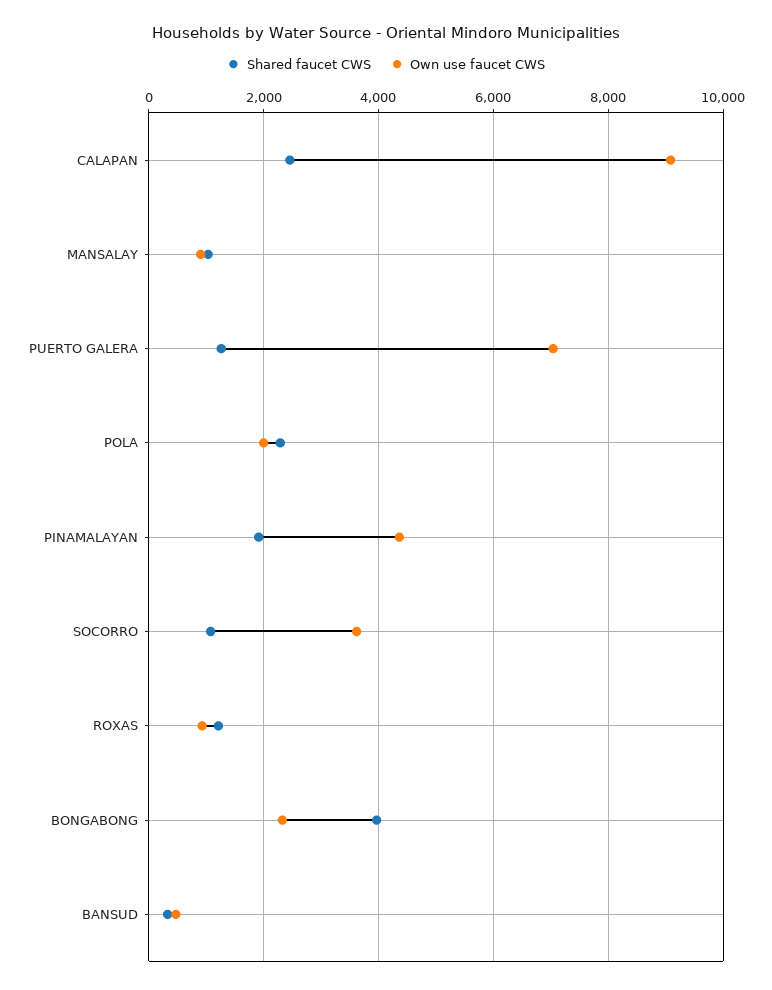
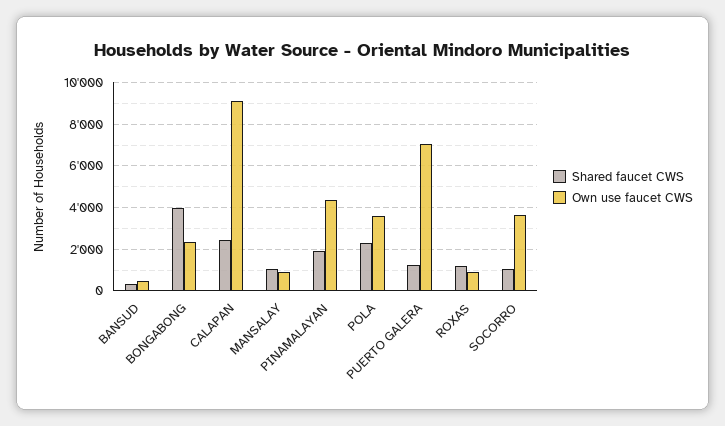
  {
    "Shared faucet CWS": {
      "CALAPAN": 2400,
      "MANSALAY": 1000,
      "PUERTO GALERA": 1200,
      "POLA": 2200,
      "PINAMALAYAN": 2000,
      "SOCORRO": 1000,
      "ROXAS": 1200,
      "BONGABONG": 4000,
      "BANSUD": 400
    },
    "Own use faucet CWS": {
      "CALAPAN": 9000,
      "MANSALAY": 1000,
      "PUERTO GALERA": 7000,
-     "POLA": 2000,
+     "POLA": 3500,
      "PINAMALAYAN": 4400,
      "SOCORRO": 3600,
      "ROXAS": 1000,
      "BONGABONG": 2400,
      "BANSUD": 400
    }
  }

